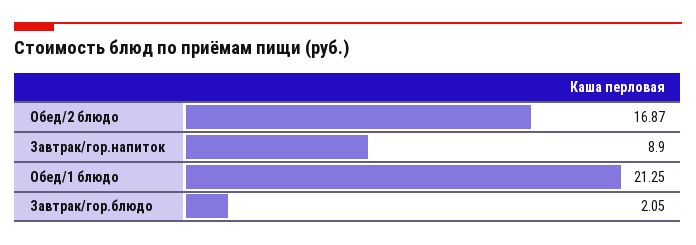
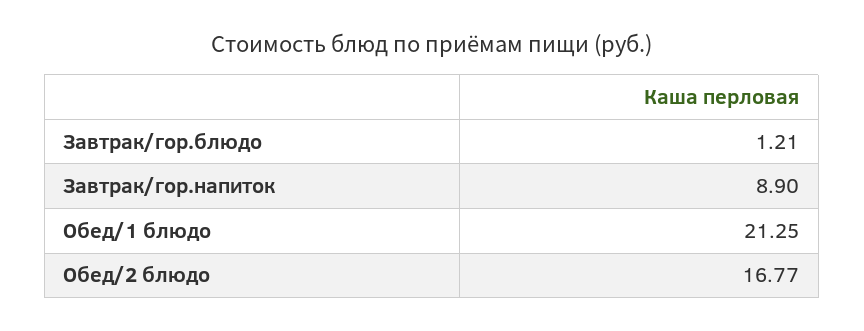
  {
-   "Обед/2 блюдо": 16.87,
+   "Обед/2 блюдо": 16.77,
    "Завтрак/гор.напиток": 8.9,
    "Обед/1 блюдо": 21.25,
-   "Завтрак/гор.блюдо": 2.05
+   "Завтрак/гор.блюдо": 1.21
  }

